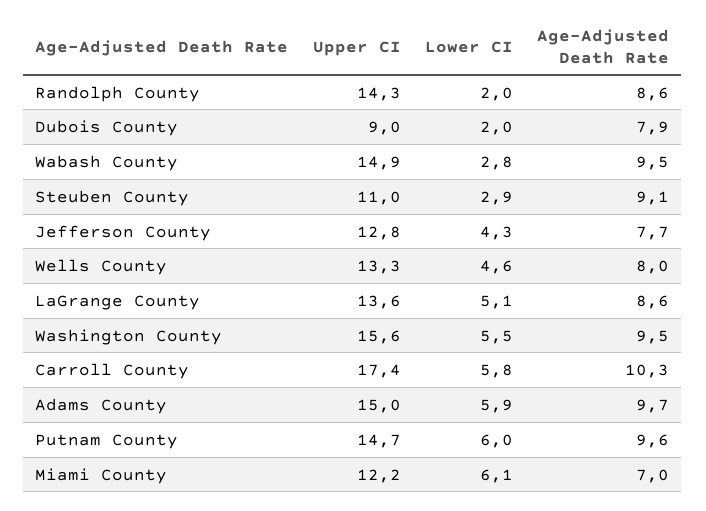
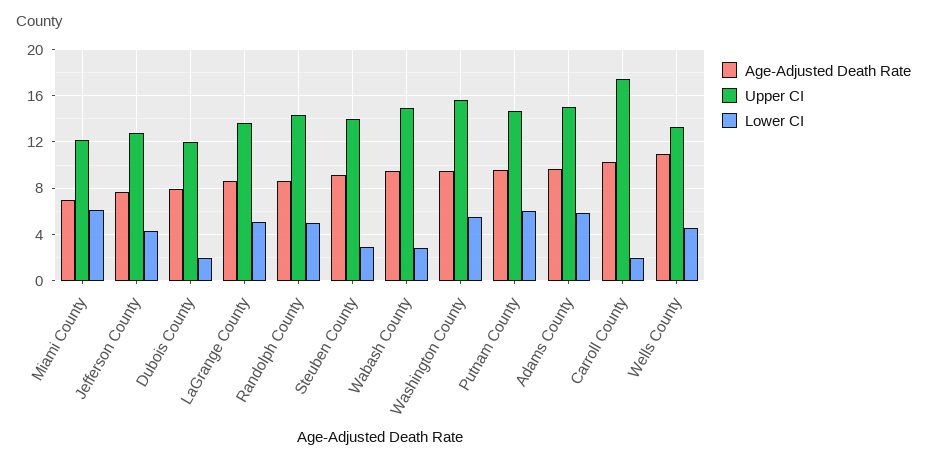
  {
    "Upper CI": {
      "Randolph County": 14.3,
-     "Dubois County": 9,
+     "Dubois County": 12,
      "Wabash County": 14.9,
-     "Steuben County": 11,
+     "Steuben County": 14,
      "Jefferson County": 12.8,
      "Wells County": 13.3,
      "LaGrange County": 13.6,
      "Washington County": 15.6,
      "Carroll County": 17.4,
      "Adams County": 15,
      "Putnam County": 14.7,
      "Miami County": 12.2
    },
    "Lower CI": {
-     "Randolph County": 2,
+     "Randolph County": 5,
      "Dubois County": 2,
      "Wabash County": 2.8,
      "Steuben County": 2.9,
      "Jefferson County": 4.3,
      "Wells County": 4.6,
      "LaGrange County": 5.1,
      "Washington County": 5.5,
-     "Carroll County": 5.8,
+     "Carroll County": 2,
      "Adams County": 5.9,
      "Putnam County": 6,
      "Miami County": 6.1
    },
    "Age-Adjusted Death Rate": {
      "Randolph County": 8.6,
      "Dubois County": 7.9,
      "Wabash County": 9.5,
      "Steuben County": 9.1,
      "Jefferson County": 7.7,
-     "Wells County": 8,
+     "Wells County": 11,
      "LaGrange County": 8.6,
      "Washington County": 9.5,
      "Carroll County": 10.3,
      "Adams County": 9.7,
      "Putnam County": 9.6,
      "Miami County": 7
    }
  }

